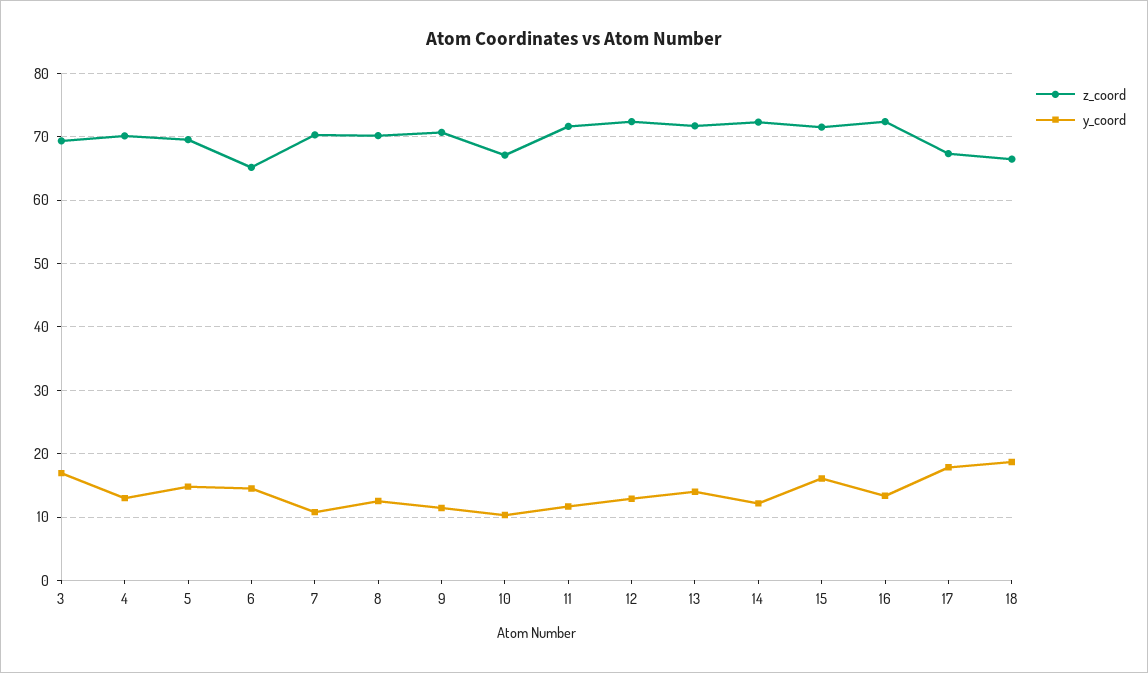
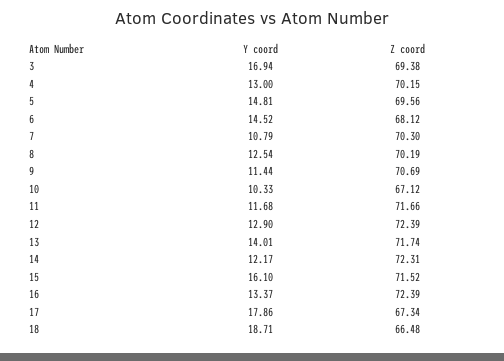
  {
    "z_coord": {
      "3": 69.38,
      "4": 70.15,
      "5": 69.56,
-     "6": 65,
+     "6": 68.12,
      "7": 70.3,
      "8": 70.19,
      "9": 70.69,
      "10": 67.12,
      "11": 71.66,
      "12": 72.39,
      "13": 71.74,
      "14": 72.31,
      "15": 71.52,
      "16": 72.39,
      "17": 67.34,
      "18": 66.48
    },
    "y_coord": {
      "3": 16.94,
      "4": 13,
      "5": 14.81,
      "6": 14.52,
      "7": 10.79,
      "8": 12.54,
      "9": 11.44,
      "10": 10.33,
      "11": 11.68,
      "12": 12.9,
      "13": 14.01,
      "14": 12.17,
      "15": 16.1,
      "16": 13.37,
      "17": 17.86,
      "18": 18.71
    }
  }

